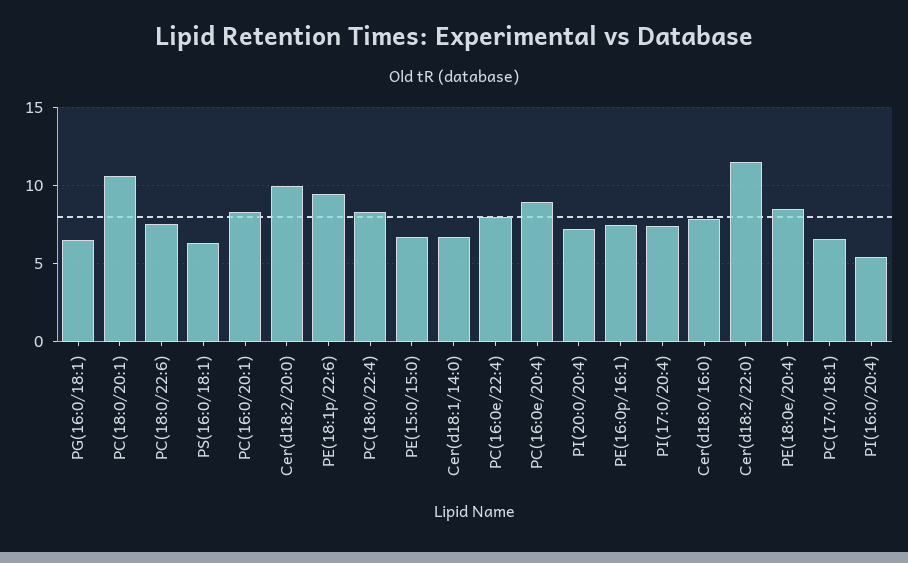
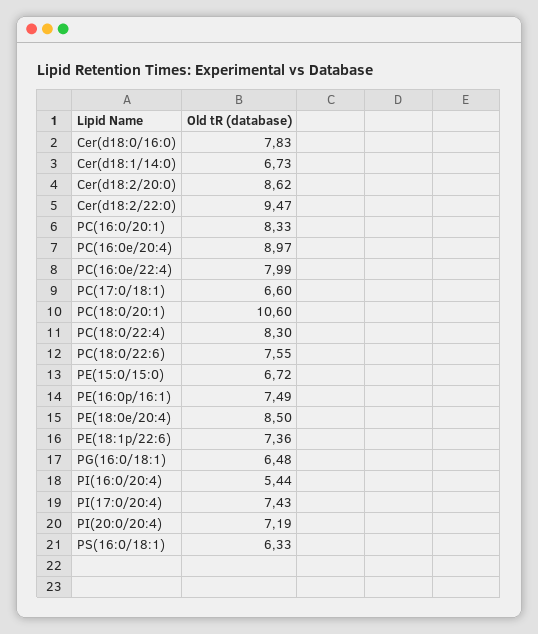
  {
    "PG(16:0/18:1)": 6.48,
    "PC(18:0/20:1)": 10.6,
    "PC(18:0/22:6)": 7.55,
    "PS(16:0/18:1)": 6.33,
    "PC(16:0/20:1)": 8.33,
-   "Cer(d18:2/20:0)": 10,
+   "Cer(d18:2/20:0)": 8.62,
-   "PE(18:1p/22:6)": 9.5,
+   "PE(18:1p/22:6)": 7.36,
    "PC(18:0/22:4)": 8.3,
    "PE(15:0/15:0)": 6.72,
    "Cer(d18:1/14:0)": 6.73,
    "PC(16:0e/22:4)": 7.99,
    "PC(16:0e/20:4)": 8.97,
    "PI(20:0/20:4)": 7.19,
    "PE(16:0p/16:1)": 7.49,
    "PI(17:0/20:4)": 7.43,
    "Cer(d18:0/16:0)": 7.83,
-   "Cer(d18:2/22:0)": 11.5,
+   "Cer(d18:2/22:0)": 9.47,
    "PE(18:0e/20:4)": 8.5,
    "PC(17:0/18:1)": 6.6,
    "PI(16:0/20:4)": 5.44
  }

